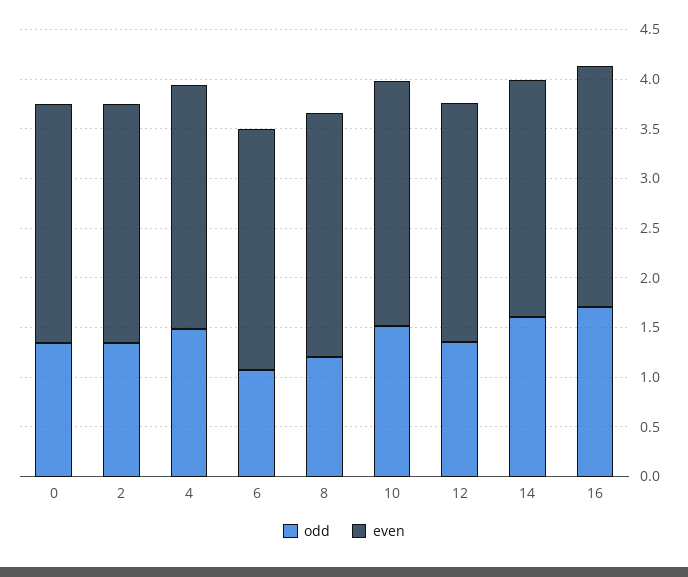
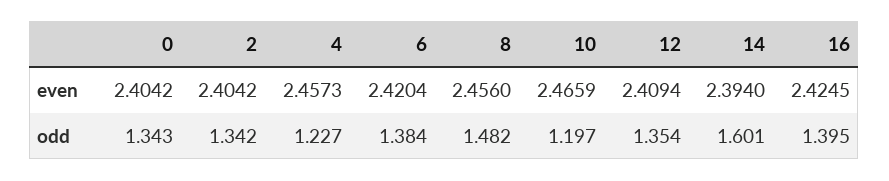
  {
    "odd": {
      "0": 1.343,
      "2": 1.342,
-     "4": 1.5,
+     "4": 1.227,
-     "6": 1.1,
+     "6": 1.384,
-     "8": 1.2,
+     "8": 1.482,
-     "10": 1.5,
+     "10": 1.197,
      "12": 1.354,
      "14": 1.601,
-     "16": 1.7
+     "16": 1.395
    },
    "even": {
      "0": 2.4042,
      "2": 2.4042,
      "4": 2.4573,
      "6": 2.4204,
      "8": 2.456,
      "10": 2.4659,
      "12": 2.4094,
      "14": 2.394,
      "16": 2.4245
    }
  }

